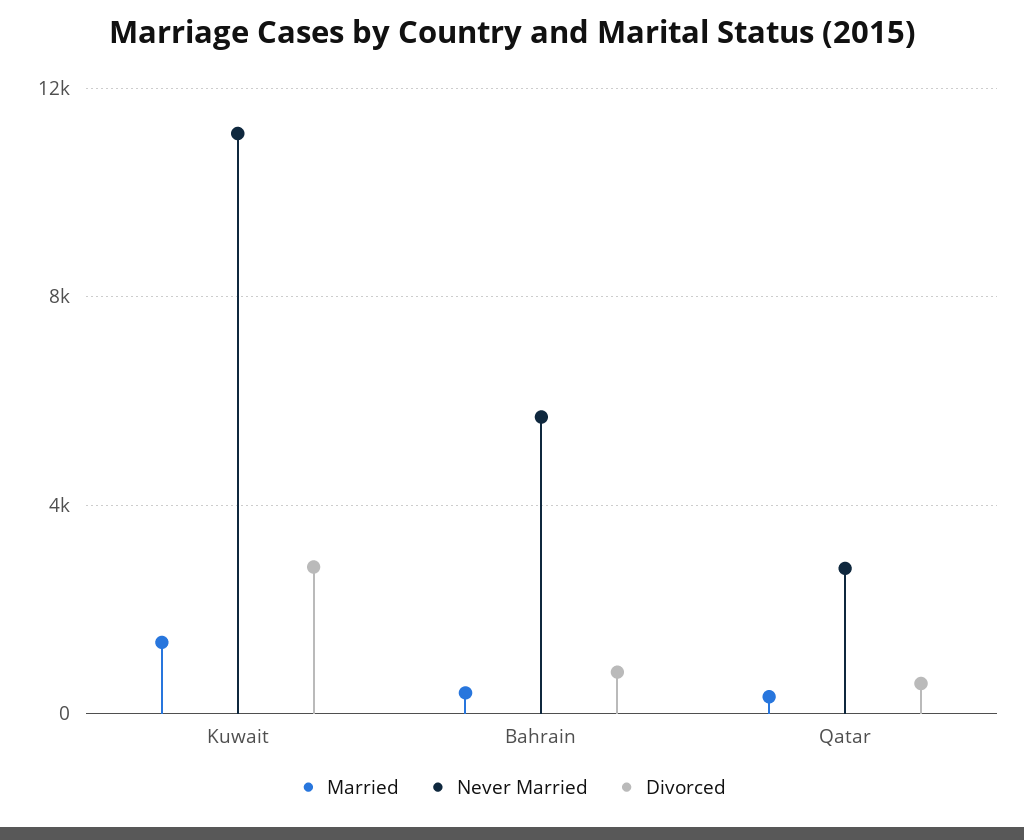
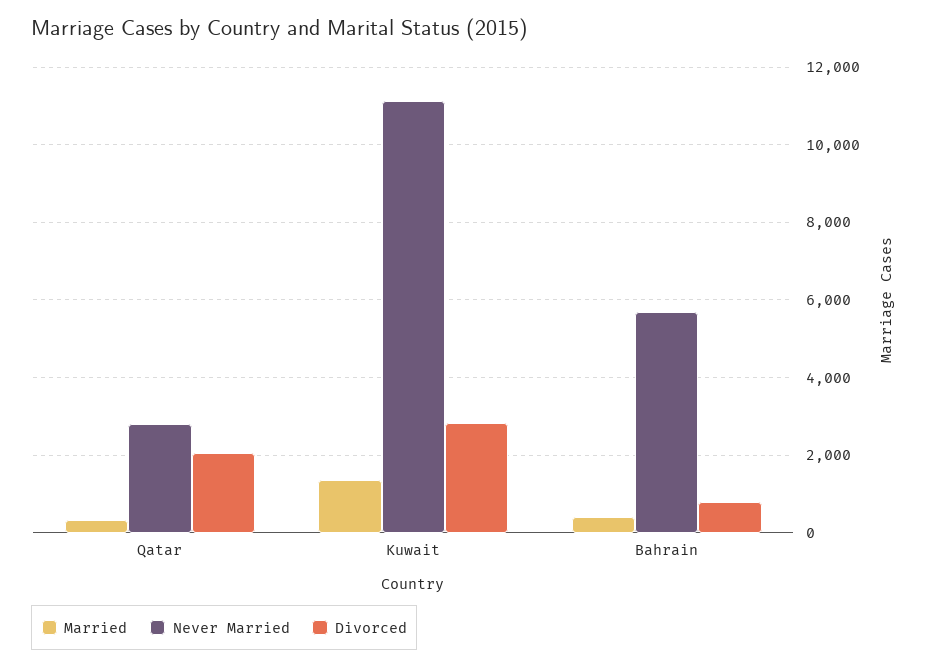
  {
    "Married": {
      "Kuwait": 1400,
      "Bahrain": 400,
      "Qatar": 400
    },
    "Never Married": {
      "Kuwait": 11200,
      "Bahrain": 5600,
      "Qatar": 2800
    },
    "Divorced": {
      "Kuwait": 2800,
      "Bahrain": 800,
-     "Qatar": 500
+     "Qatar": 2000
    }
  }

